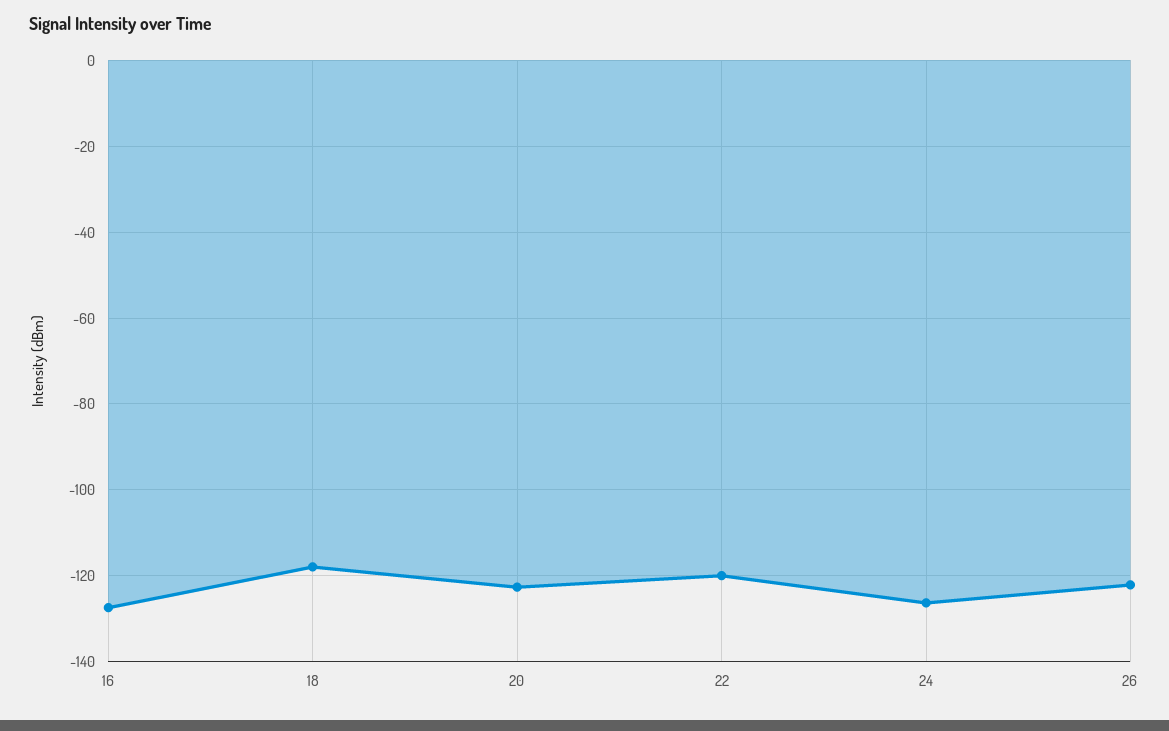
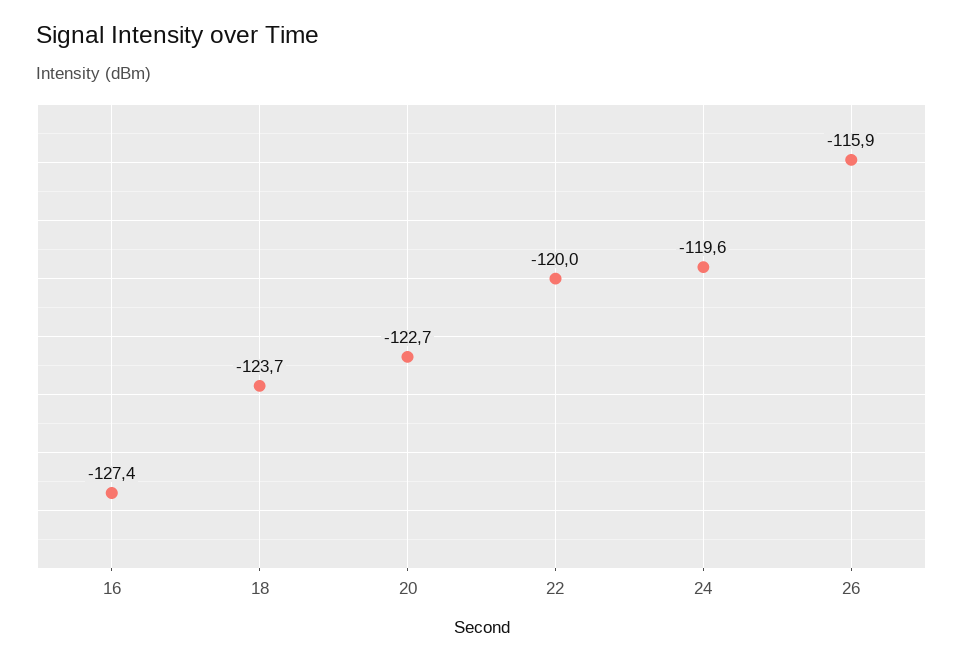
  {
    "16": -127.4,
-   "18": -118,
+   "18": -123.7,
    "20": -122.7,
    "22": -120,
-   "24": -126,
+   "24": -119.6,
-   "26": -122
+   "26": -115.9
  }

